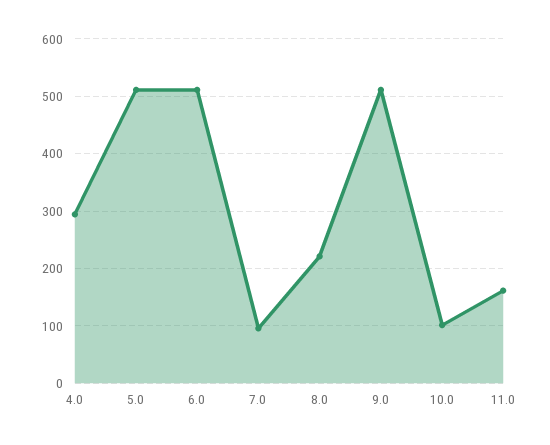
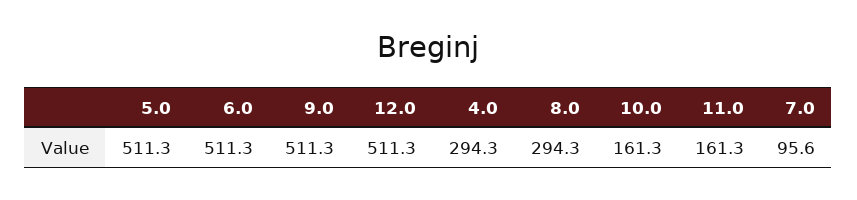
  {
    "4.0": 294.3,
    "5.0": 511.3,
    "6.0": 511.3,
    "7.0": 95.6,
-   "8.0": 220,
+   "8.0": 294.3,
    "9.0": 511.3,
-   "10.0": 100,
+   "10.0": 161.3,
-   "11.0": 161.3
+   "11.0": 161.3,
+   "12.0": 511.3
  }

